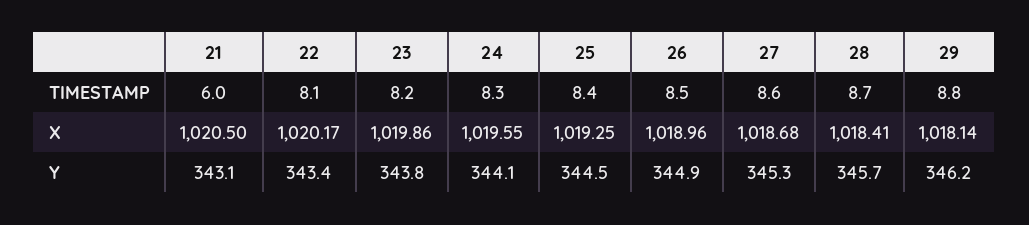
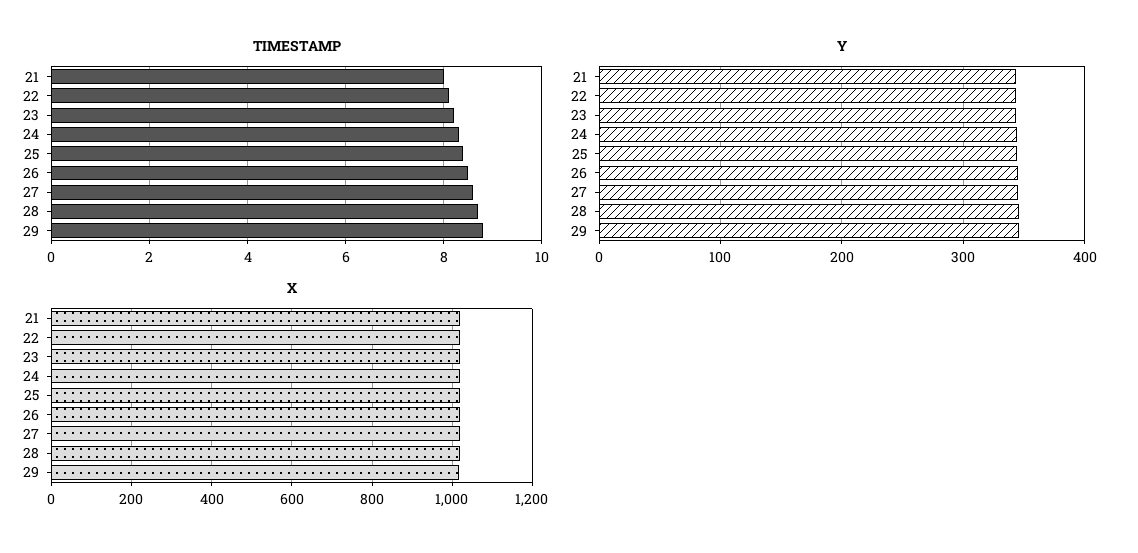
  {
    "TIMESTAMP": {
-     "21": 6,
+     "21": 8,
      "22": 8.1,
      "23": 8.2,
      "24": 8.3,
      "25": 8.4,
      "26": 8.5,
      "27": 8.6,
      "28": 8.7,
      "29": 8.8
    },
    "X": {
      "21": 1020.5,
      "22": 1020.17,
      "23": 1019.86,
      "24": 1019.55,
      "25": 1019.25,
      "26": 1018.96,
      "27": 1018.68,
      "28": 1018.41,
      "29": 1018.14
    },
    "Y": {
      "21": 343.1,
      "22": 343.4,
      "23": 343.8,
      "24": 344.1,
      "25": 344.5,
      "26": 344.9,
      "27": 345.3,
      "28": 345.7,
      "29": 346.2
    }
  }

